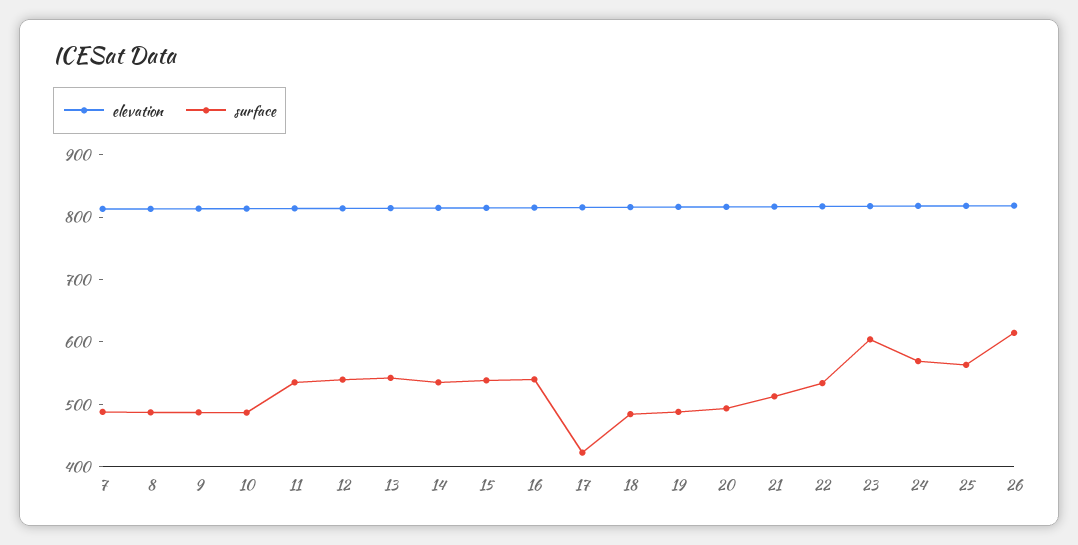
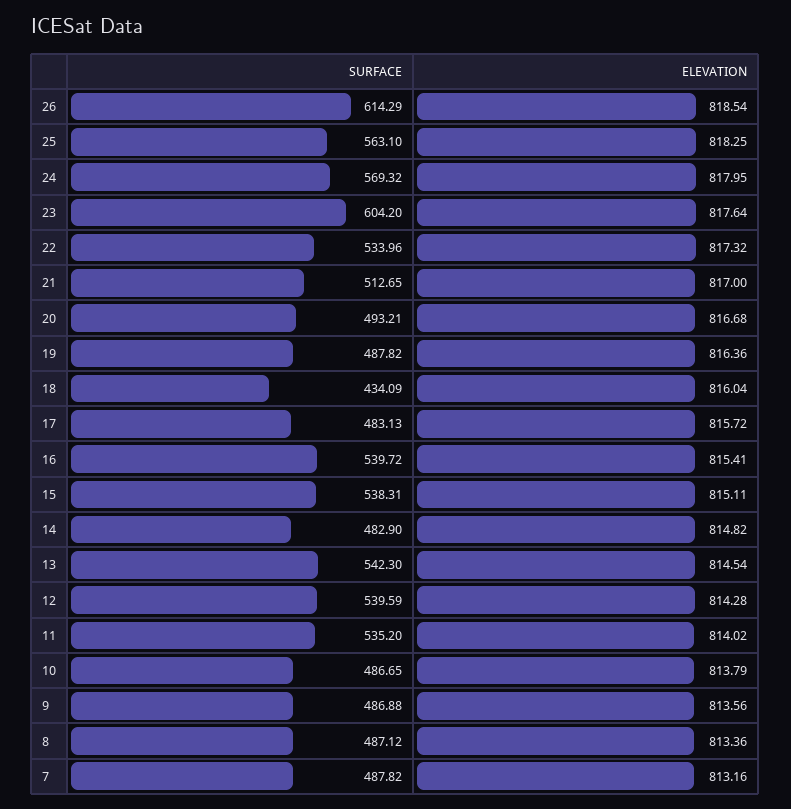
  {
    "elevation": {
      "7": 813.16,
      "8": 813.36,
      "9": 813.56,
      "10": 813.79,
      "11": 814.02,
      "12": 814.28,
      "13": 814.54,
      "14": 814.82,
      "15": 815.11,
      "16": 815.41,
      "17": 815.72,
      "18": 816.04,
      "19": 816.36,
      "20": 816.68,
      "21": 817,
      "22": 817.32,
      "23": 817.64,
      "24": 817.95,
      "25": 818.25,
      "26": 818.54
    },
    "surface": {
      "7": 487.82,
      "8": 487.12,
      "9": 486.88,
      "10": 486.65,
      "11": 535.2,
      "12": 539.59,
      "13": 542.3,
-     "14": 540,
+     "14": 482.9,
      "15": 538.31,
      "16": 539.72,
-     "17": 420,
+     "17": 483.13,
-     "18": 480,
+     "18": 434.09,
      "19": 487.82,
      "20": 493.21,
      "21": 512.65,
      "22": 533.96,
      "23": 604.2,
      "24": 569.32,
      "25": 563.1,
      "26": 614.29
    }
  }

